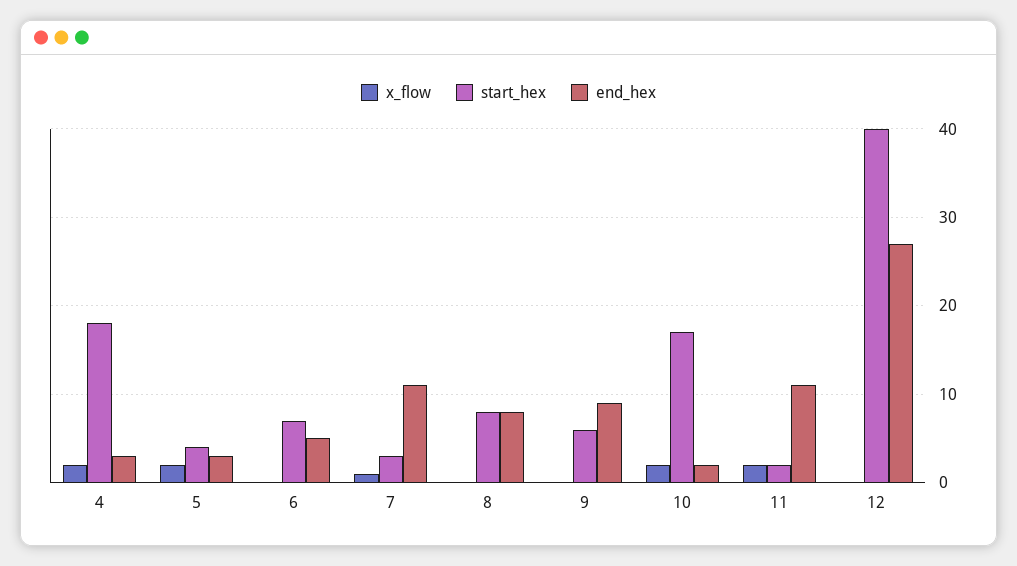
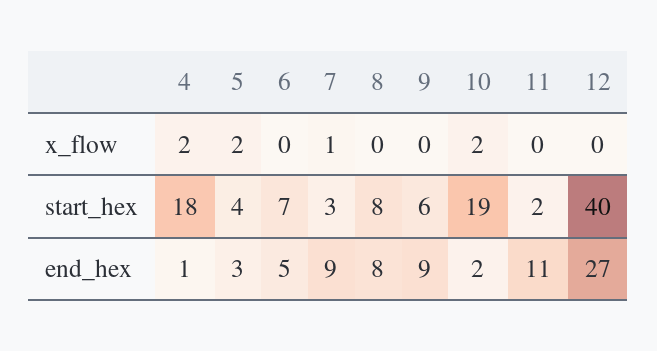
  {
    "x_flow": {
      "4": 2,
      "5": 2,
      "6": 0,
      "7": 1,
      "8": 0,
      "9": 0,
      "10": 2,
-     "11": 2,
+     "11": 0,
      "12": 0
    },
    "start_hex": {
      "4": 18,
      "5": 4,
      "6": 7,
      "7": 3,
      "8": 8,
      "9": 6,
-     "10": 17,
+     "10": 19,
      "11": 2,
      "12": 40
    },
    "end_hex": {
-     "4": 3,
+     "4": 1,
      "5": 3,
      "6": 5,
-     "7": 11,
+     "7": 9,
      "8": 8,
      "9": 9,
      "10": 2,
      "11": 11,
      "12": 27
    }
  }

